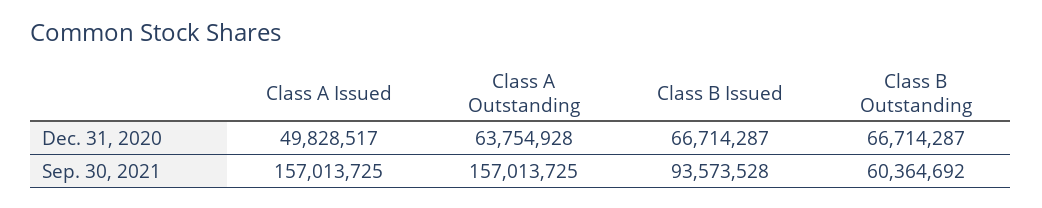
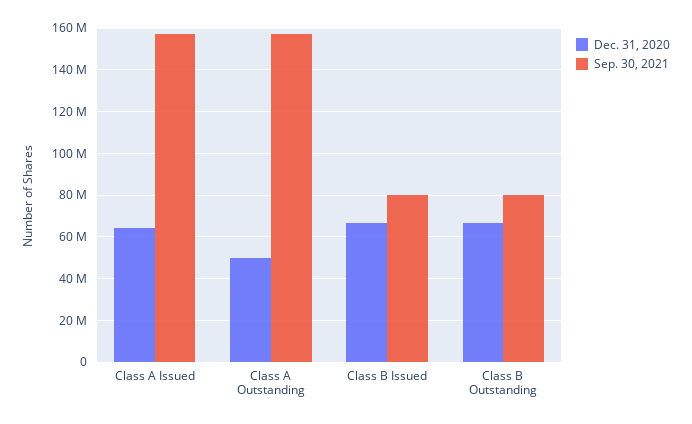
  {
    "Dec. 31, 2020": {
-     "Class A Issued": 49828517,
+     "Class A Issued": 65000000,
-     "Class A Outstanding": 63754928,
+     "Class A Outstanding": 50000000,
      "Class B Issued": 66714287,
      "Class B Outstanding": 66714287
    },
    "Sep. 30, 2021": {
      "Class A Issued": 157013725,
      "Class A Outstanding": 157013725,
-     "Class B Issued": 93573528,
+     "Class B Issued": 80000000,
-     "Class B Outstanding": 60364692
+     "Class B Outstanding": 80000000
    }
  }

